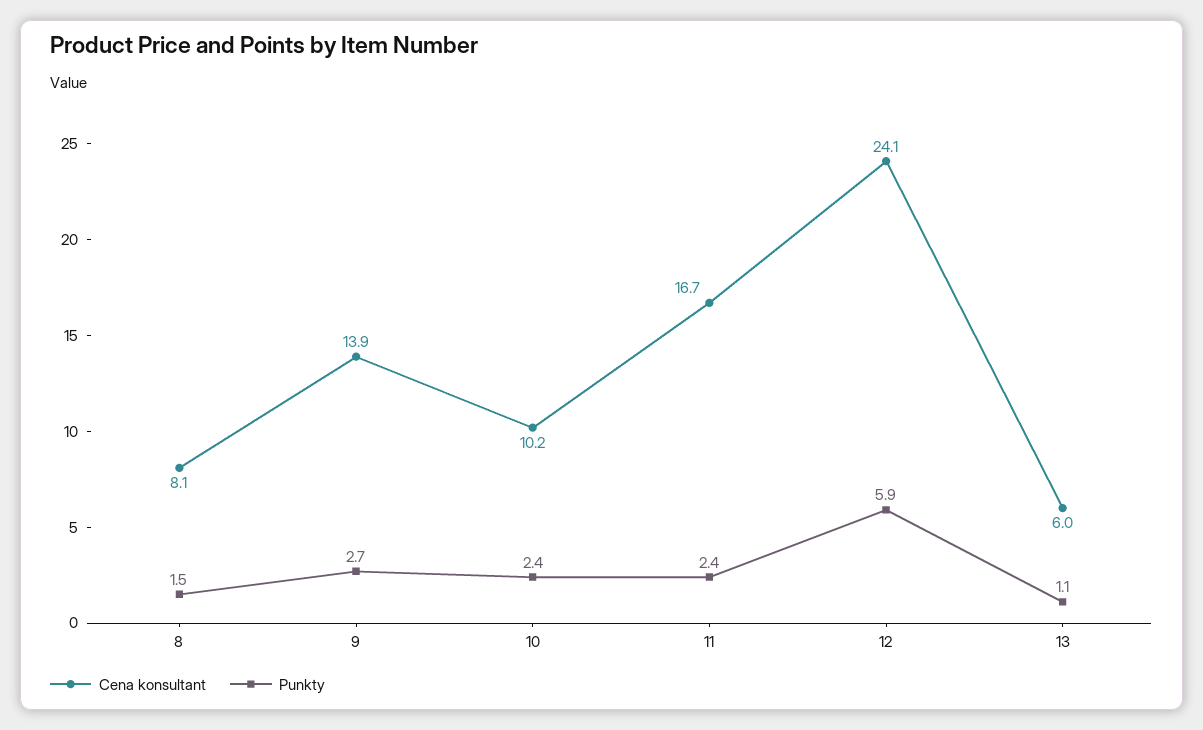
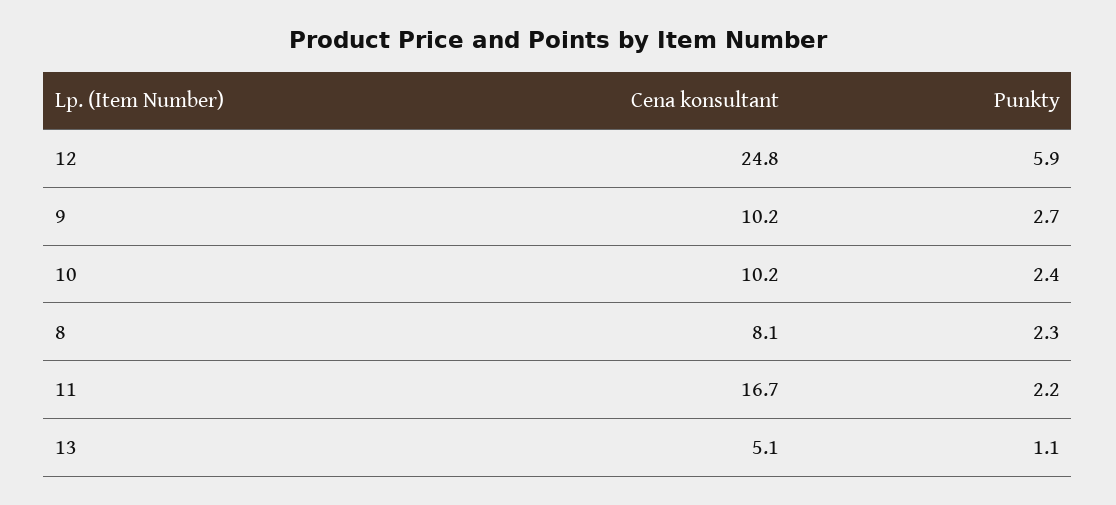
  {
    "Cena konsultant": {
      "8": 8.1,
-     "9": 13.9,
+     "9": 10.2,
      "10": 10.2,
      "11": 16.7,
-     "12": 24.1,
+     "12": 24.8,
-     "13": 6
+     "13": 5.1
    },
    "Punkty": {
-     "8": 1.5,
+     "8": 2.3,
      "9": 2.7,
      "10": 2.4,
-     "11": 2.4,
+     "11": 2.2,
      "12": 5.9,
      "13": 1.1
    }
  }

